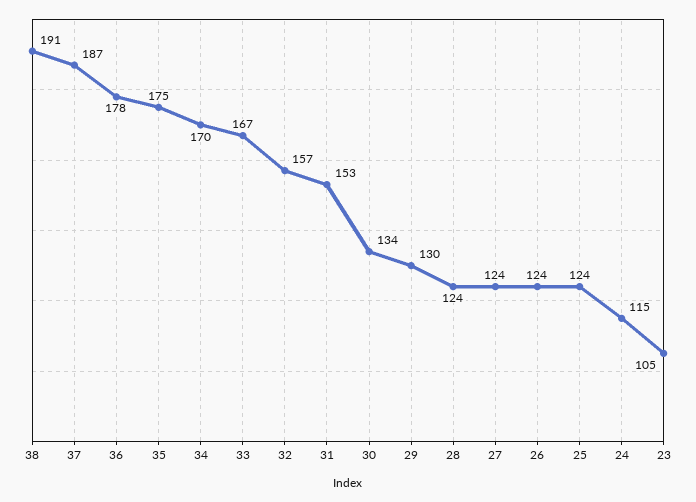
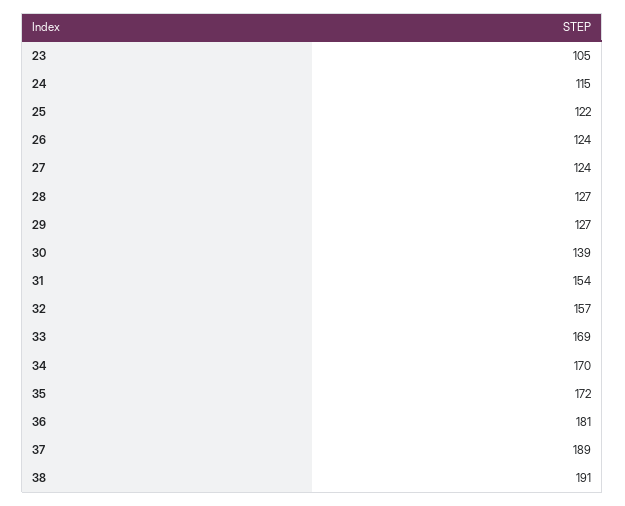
  {
    "38": 191,
-   "37": 187,
+   "37": 189,
-   "36": 178,
+   "36": 181,
-   "35": 175,
+   "35": 172,
    "34": 170,
-   "33": 167,
+   "33": 169,
    "32": 157,
-   "31": 153,
+   "31": 154,
-   "30": 134,
+   "30": 139,
-   "29": 130,
+   "29": 127,
-   "28": 124,
+   "28": 127,
    "27": 124,
    "26": 124,
-   "25": 124,
+   "25": 122,
    "24": 115,
    "23": 105
  }

